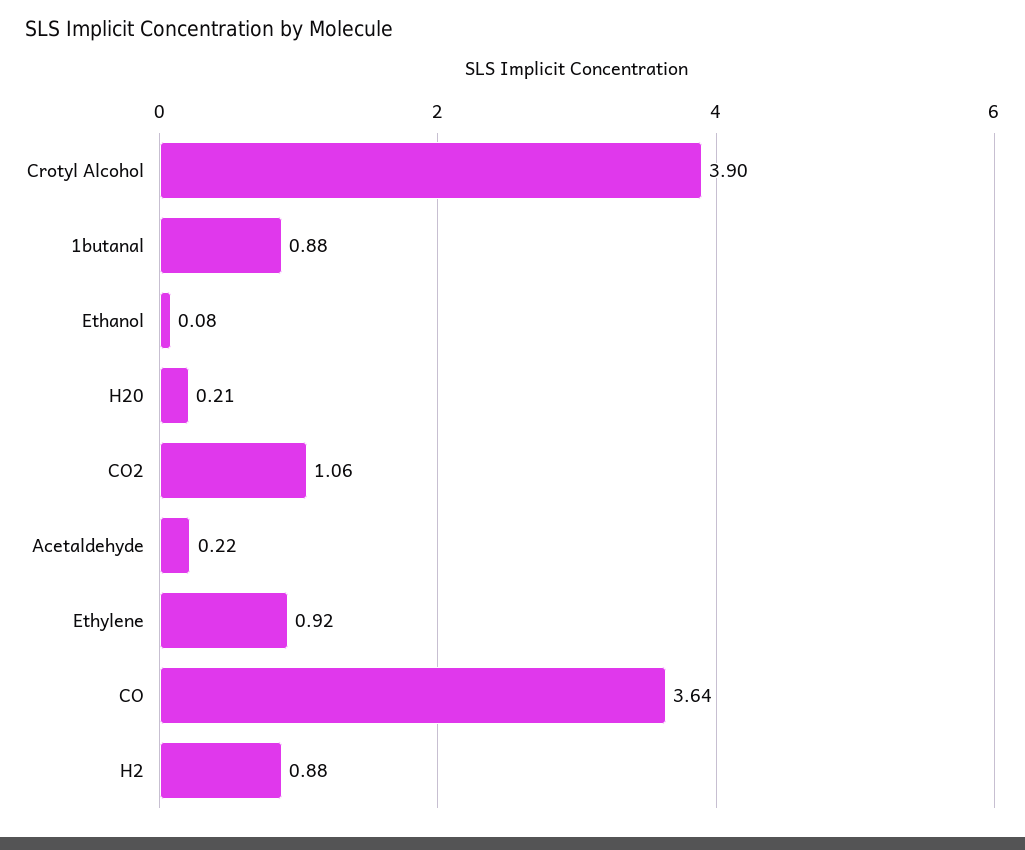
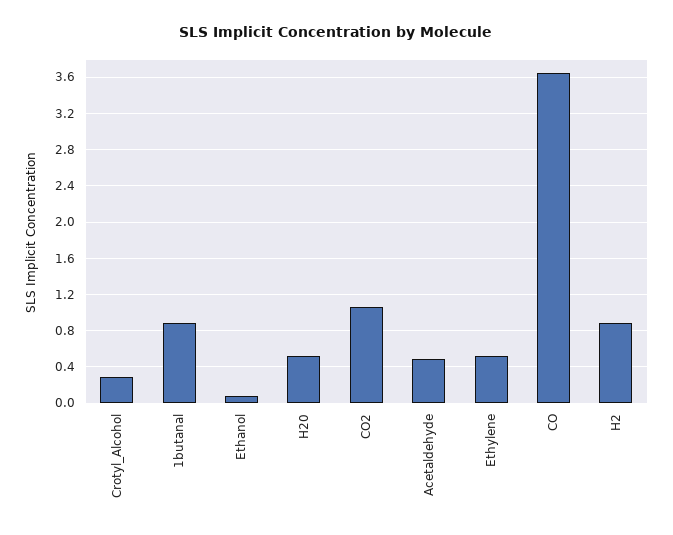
  {
-   "Crotyl Alcohol": 3.9,
+   "Crotyl Alcohol": 0.3,
    "1butanal": 0.88,
    "Ethanol": 0.08,
-   "H20": 0.21,
+   "H20": 0.5,
    "CO2": 1.06,
-   "Acetaldehyde": 0.22,
+   "Acetaldehyde": 0.5,
-   "Ethylene": 0.92,
+   "Ethylene": 0.5,
    "CO": 3.64,
    "H2": 0.88
  }

